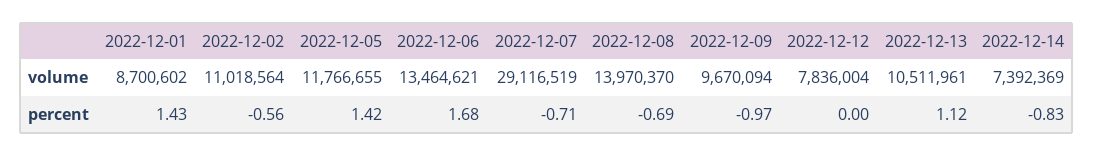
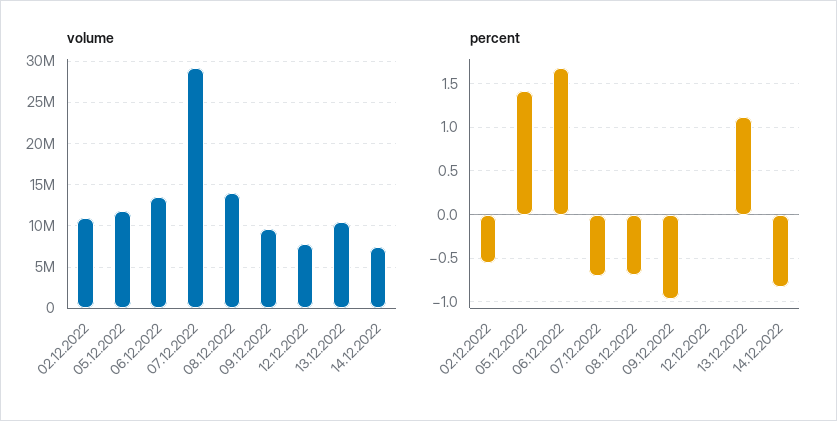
  {
    "volume": {
-     "2022-12-01": 8700602,
      "2022-12-02": 11018564,
      "2022-12-05": 11766655,
      "2022-12-06": 13464621,
      "2022-12-07": 29116519,
      "2022-12-08": 13970370,
      "2022-12-09": 9670094,
      "2022-12-12": 7836004,
      "2022-12-13": 10511961,
      "2022-12-14": 7392369
    },
    "percent": {
-     "2022-12-01": 1.43,
      "2022-12-02": -0.56,
      "2022-12-05": 1.42,
      "2022-12-06": 1.68,
      "2022-12-07": -0.71,
      "2022-12-08": -0.69,
      "2022-12-09": -0.97,
      "2022-12-12": 0,
      "2022-12-13": 1.12,
      "2022-12-14": -0.83
    }
  }

